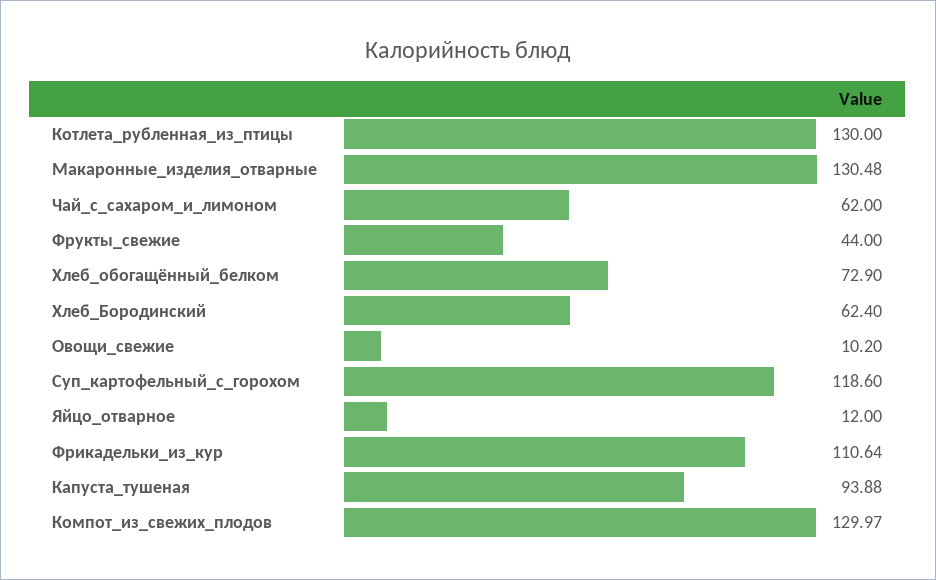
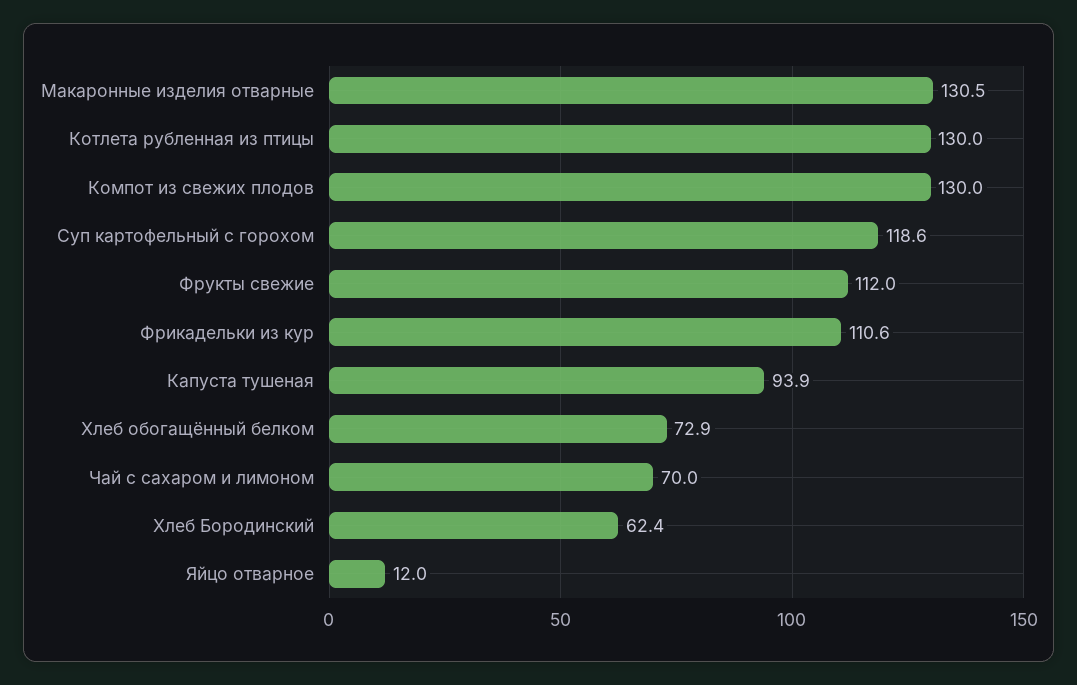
  {
    "Котлета_рубленная_из_птицы": 130,
    "Макаронные_изделия_отварные": 130.48,
-   "Чай_с_сахаром_и_лимоном": 62,
+   "Чай_с_сахаром_и_лимоном": 70,
-   "Фрукты_свежие": 44,
+   "Фрукты_свежие": 112,
    "Хлеб_обогащённый_белком": 72.9,
    "Хлеб_Бородинский": 62.4,
-   "Овощи_свежие": 10.2,
    "Суп_картофельный_с_горохом": 118.6,
    "Яйцо_отварное": 12,
    "Фрикадельки_из_кур": 110.64,
    "Капуста_тушеная": 93.88,
    "Компот_из_свежих_плодов": 129.97
  }

